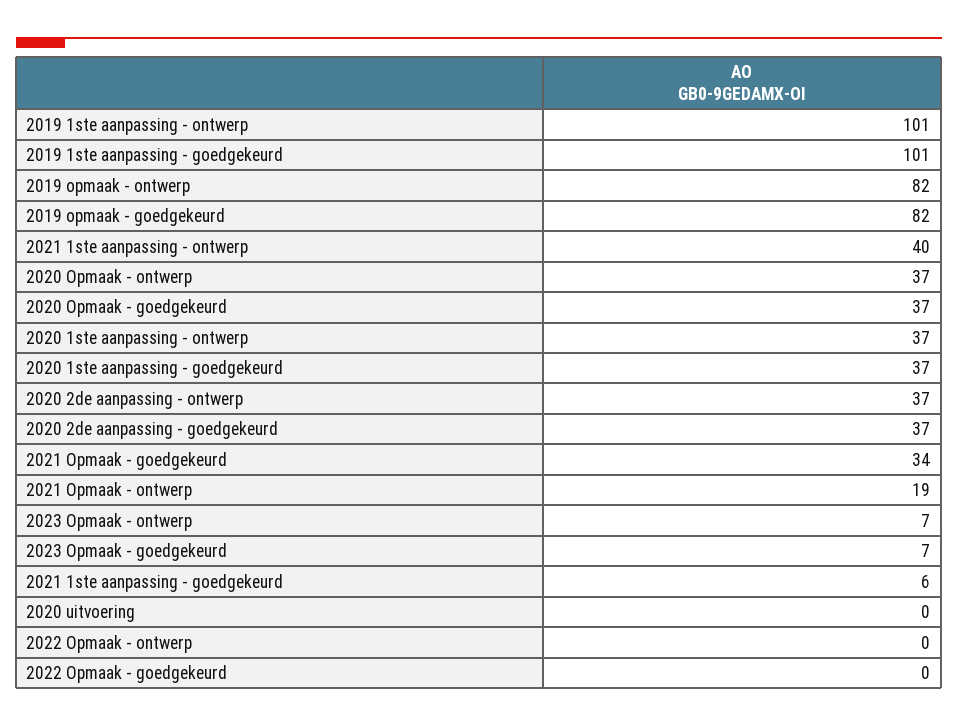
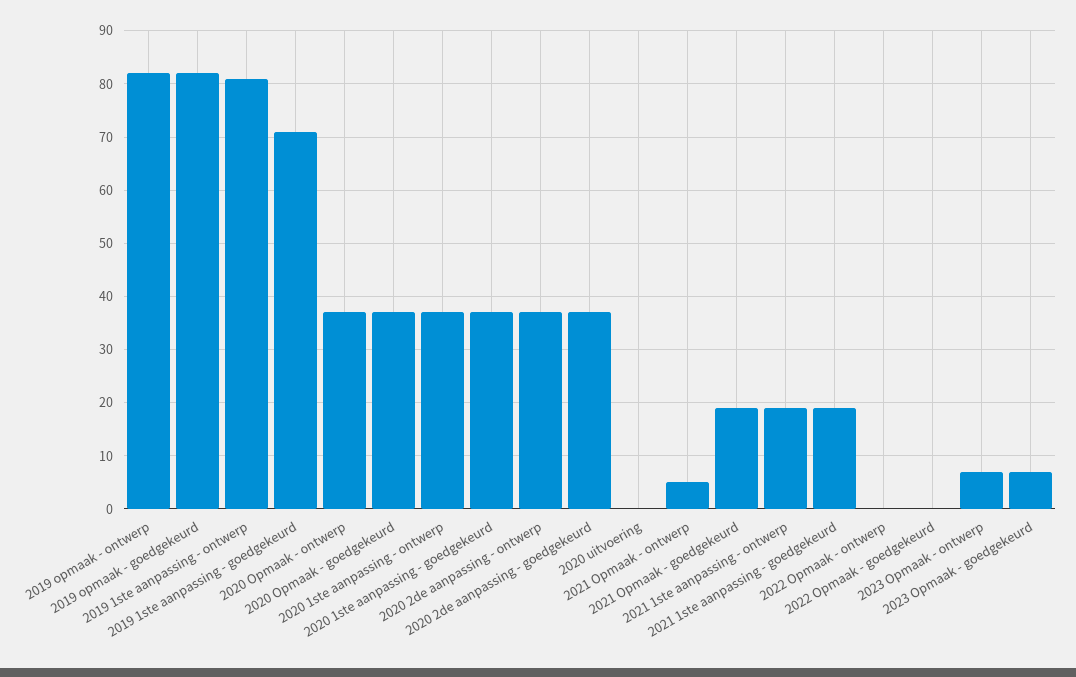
  {
-   "2019 1ste aanpassing - ontwerp": 101,
+   "2019 1ste aanpassing - ontwerp": 80,
-   "2019 1ste aanpassing - goedgekeurd": 101,
+   "2019 1ste aanpassing - goedgekeurd": 70,
    "2019 opmaak - ontwerp": 82,
    "2019 opmaak - goedgekeurd": 82,
-   "2021 1ste aanpassing - ontwerp": 40,
+   "2021 1ste aanpassing - ontwerp": 20,
    "2020 Opmaak - ontwerp": 37,
    "2020 Opmaak - goedgekeurd": 37,
    "2020 1ste aanpassing - ontwerp": 37,
    "2020 1ste aanpassing - goedgekeurd": 37,
    "2020 2de aanpassing - ontwerp": 37,
    "2020 2de aanpassing - goedgekeurd": 37,
-   "2021 Opmaak - goedgekeurd": 34,
+   "2021 Opmaak - goedgekeurd": 20,
-   "2021 Opmaak - ontwerp": 19,
+   "2021 Opmaak - ontwerp": 5,
    "2023 Opmaak - ontwerp": 7,
    "2023 Opmaak - goedgekeurd": 7,
-   "2021 1ste aanpassing - goedgekeurd": 6,
+   "2021 1ste aanpassing - goedgekeurd": 20,
    "2020 uitvoering": 0,
    "2022 Opmaak - ontwerp": 0,
    "2022 Opmaak - goedgekeurd": 0
  }

